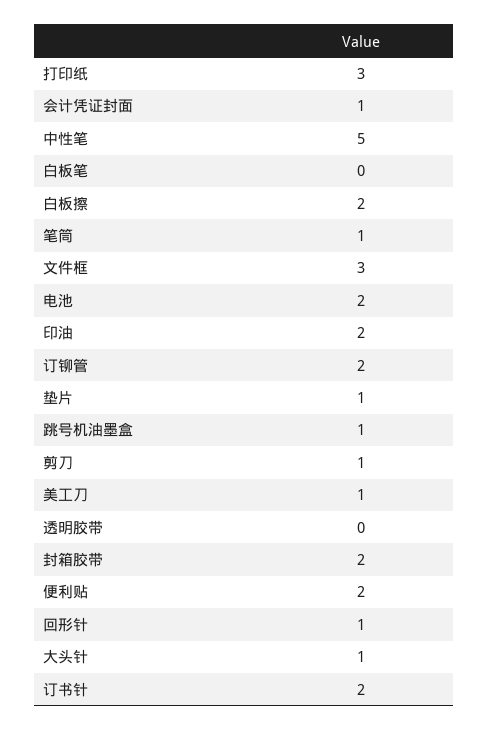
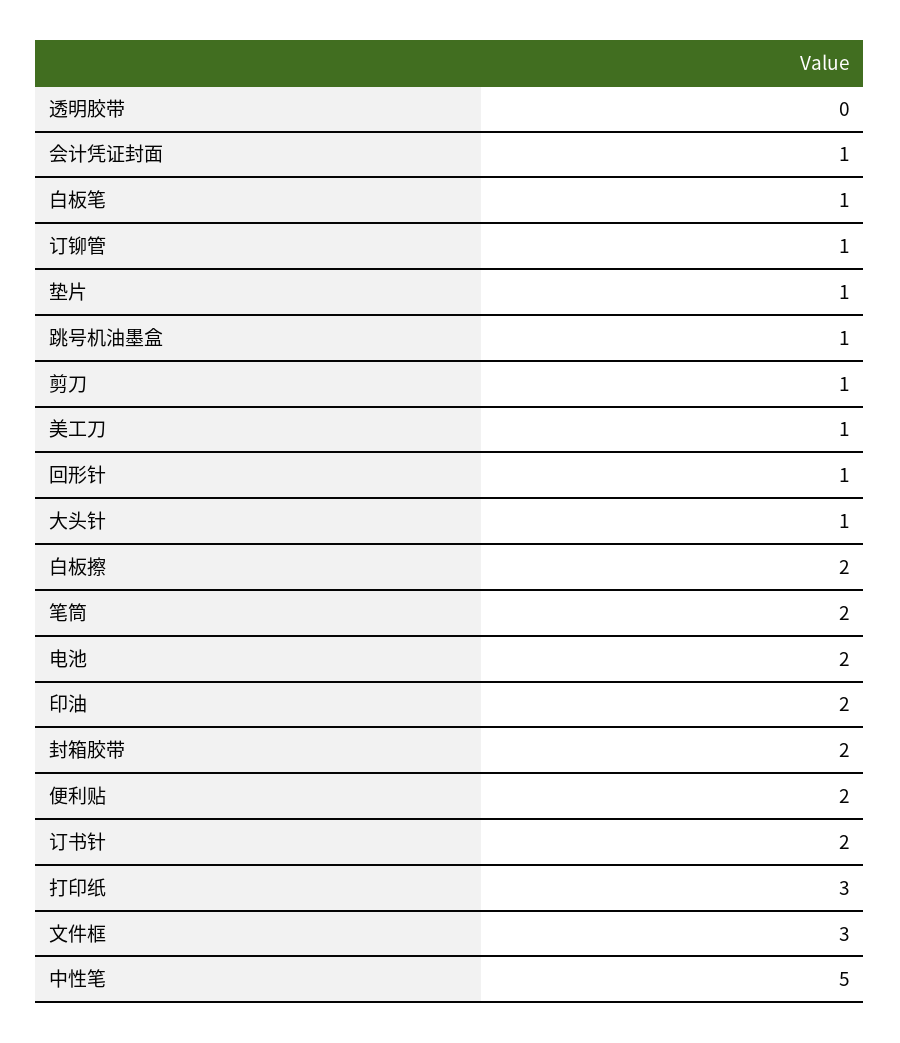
  {
    "打印纸": 3,
    "会计凭证封面": 1,
    "中性笔": 5,
-   "白板笔": 0,
+   "白板笔": 1,
    "白板擦": 2,
-   "笔筒": 1,
+   "笔筒": 2,
    "文件框": 3,
    "电池": 2,
    "印油": 2,
-   "订铆管": 2,
+   "订铆管": 1,
    "垫片": 1,
    "跳号机油墨盒": 1,
    "剪刀": 1,
    "美工刀": 1,
    "透明胶带": 0,
    "封箱胶带": 2,
    "便利贴": 2,
    "回形针": 1,
    "大头针": 1,
    "订书针": 2
  }

